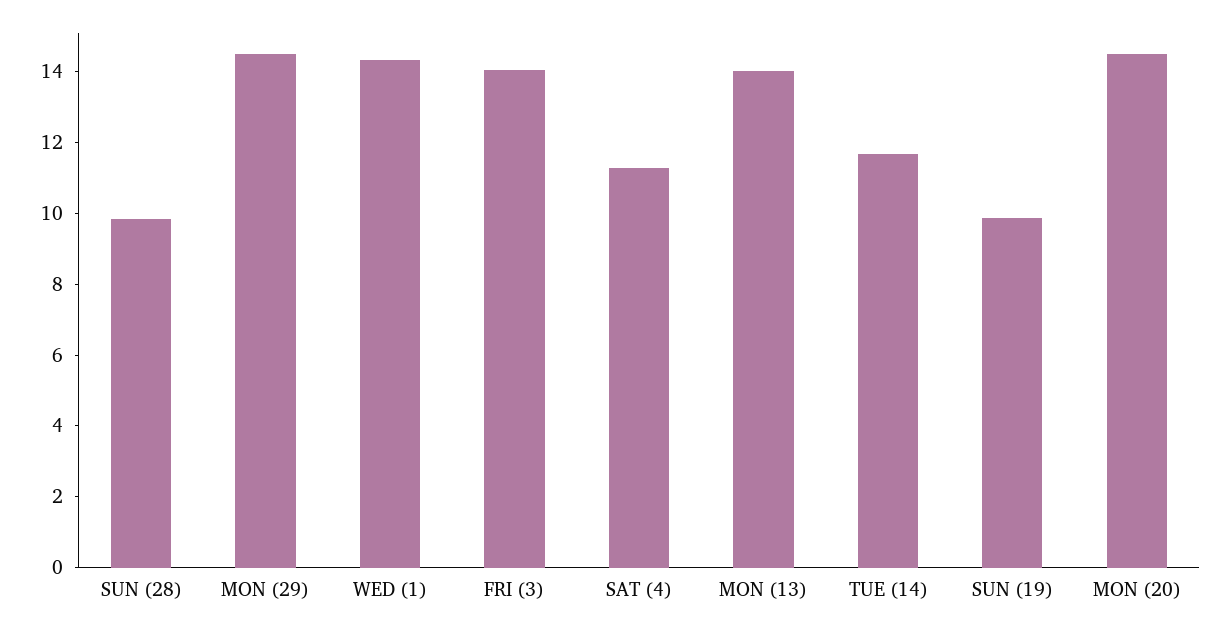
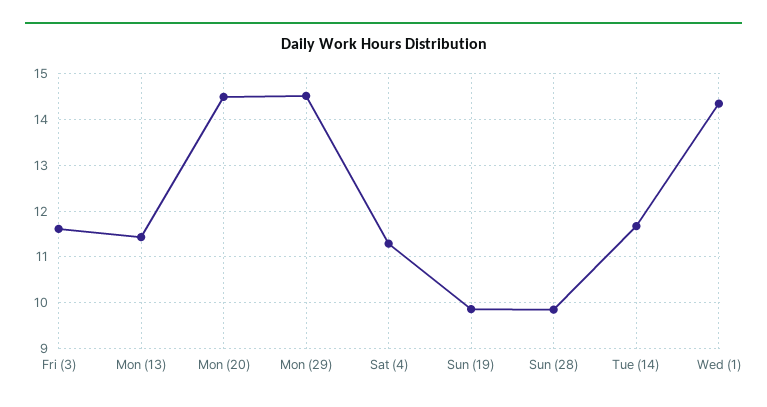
  {
    "SUN (28)": 9.8,
    "MON (29)": 14.6,
    "WED (1)": 14.4,
-   "FRI (3)": 14,
+   "FRI (3)": 11.6,
    "SAT (4)": 11.2,
-   "MON (13)": 14,
+   "MON (13)": 11.4,
    "TUE (14)": 11.6,
    "SUN (19)": 9.8,
    "MON (20)": 14.4
  }

